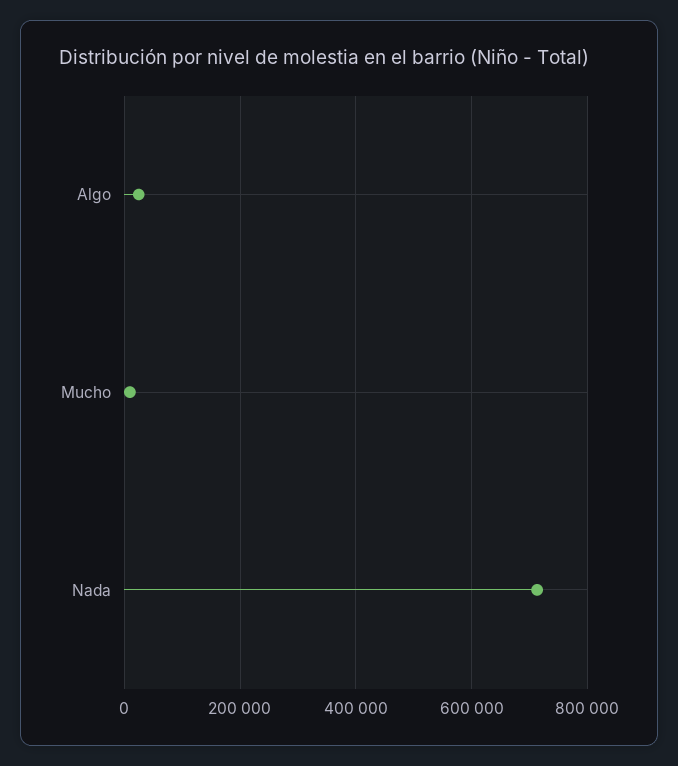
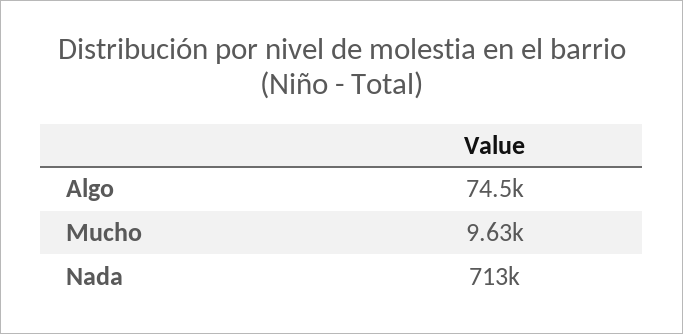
  {
-   "Algo": 20000,
+   "Algo": 74500,
    "Mucho": 9630,
    "Nada": 713000
  }

